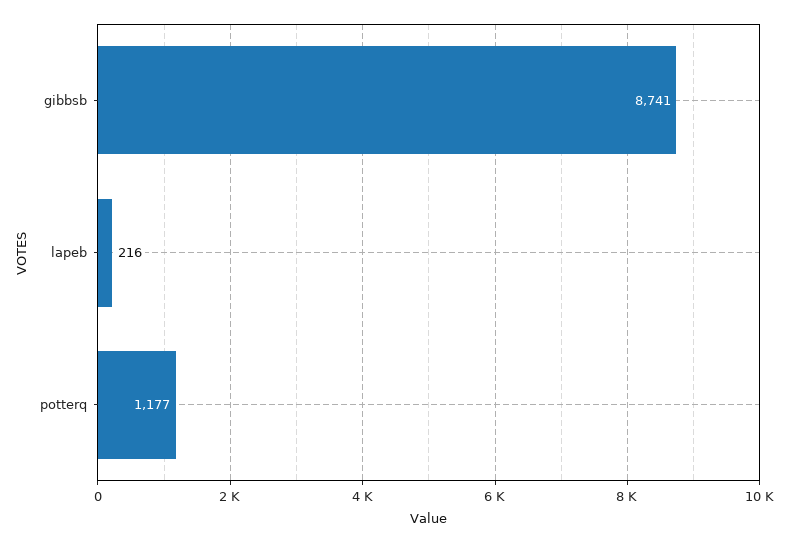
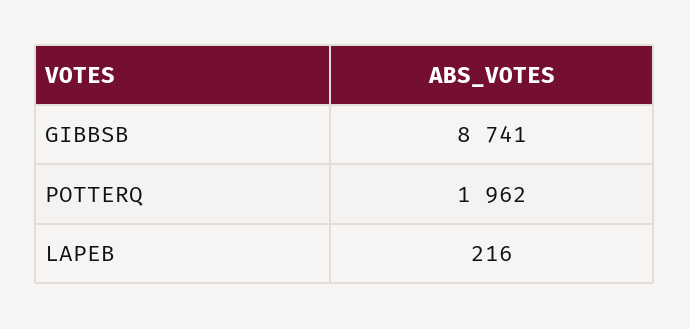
  {
    "gibbsb": 8741,
    "lapeb": 216,
-   "potterq": 1177
+   "potterq": 1962
  }

